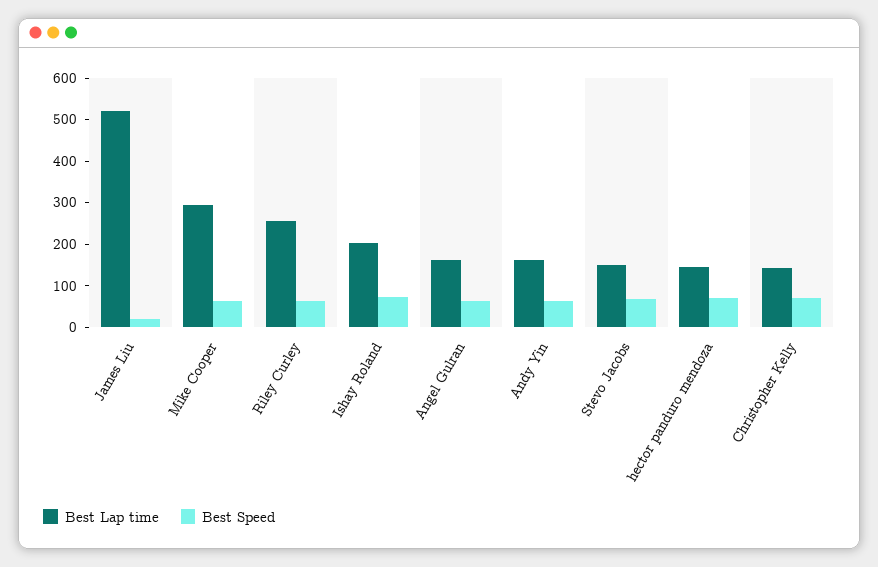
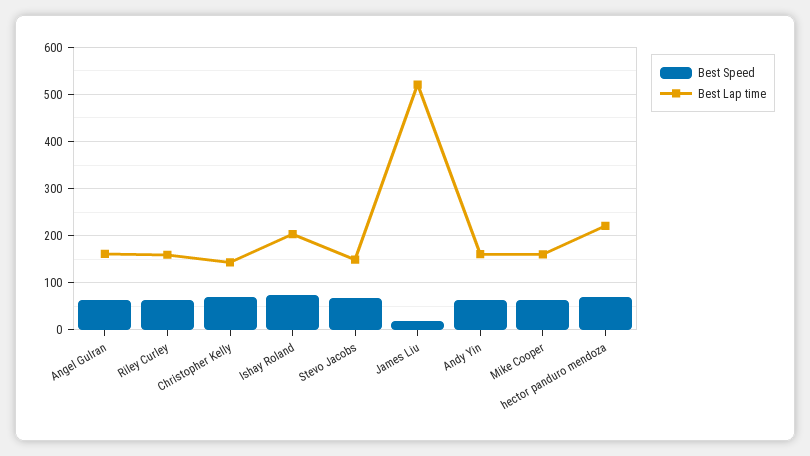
  {
    "Best Lap time": {
      "James Liu": 520,
-     "Mike Cooper": 300,
+     "Mike Cooper": 160,
-     "Riley Curley": 260,
+     "Riley Curley": 160,
      "Ishay Roland": 200,
      "Angel Gulran": 160,
      "Andy Yin": 160,
      "Stevo Jacobs": 140,
-     "hector panduro mendoza": 140,
+     "hector panduro mendoza": 220,
      "Christopher Kelly": 140
    },
    "Best Speed": {
      "James Liu": 20,
      "Mike Cooper": 60,
      "Riley Curley": 60,
      "Ishay Roland": 80,
      "Angel Gulran": 60,
      "Andy Yin": 60,
      "Stevo Jacobs": 60,
      "hector panduro mendoza": 60,
      "Christopher Kelly": 80
    }
  }

